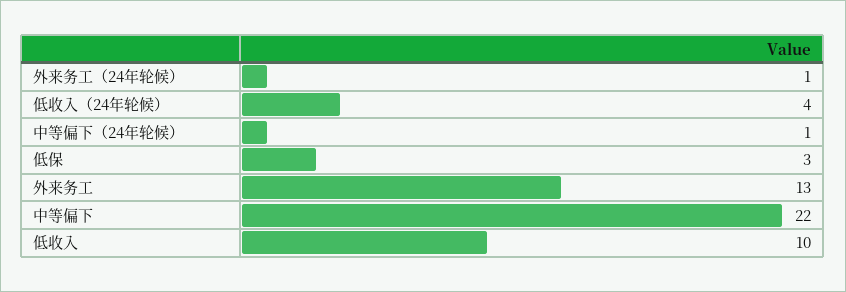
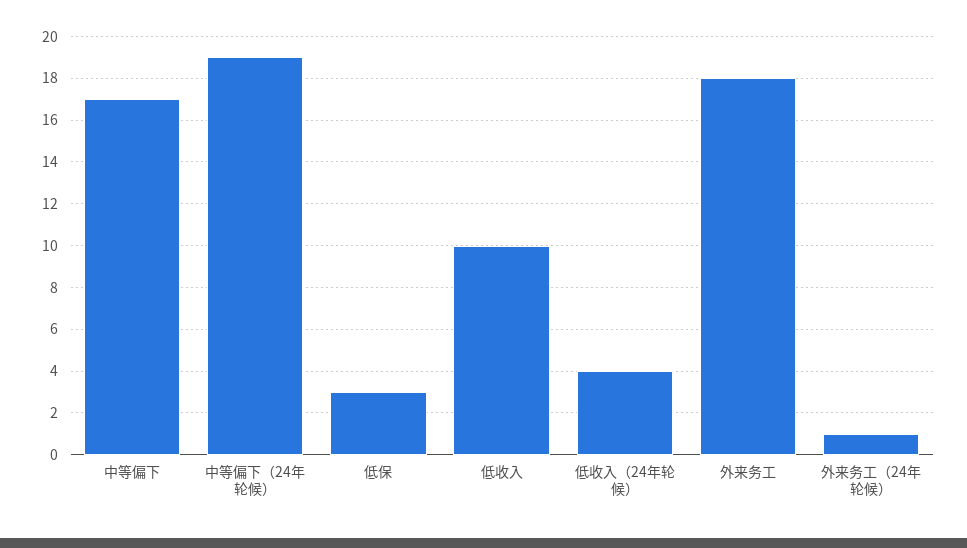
  {
    "外来务工（24年轮候）": 1,
    "低收入（24年轮候）": 4,
-   "中等偏下（24年轮候）": 1,
+   "中等偏下（24年轮候）": 19,
    "低保": 3,
-   "外来务工": 13,
+   "外来务工": 18,
-   "中等偏下": 22,
+   "中等偏下": 17,
    "低收入": 10
  }

